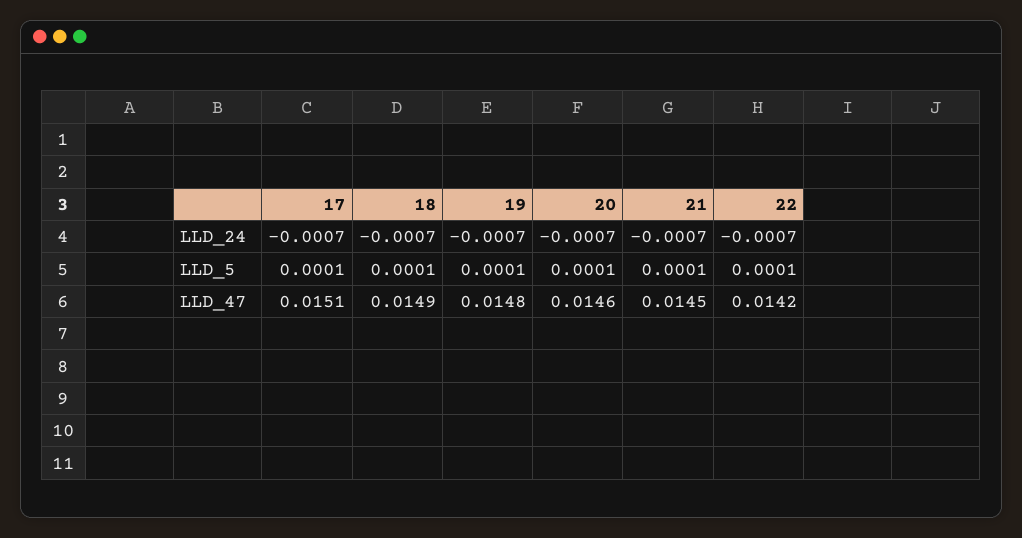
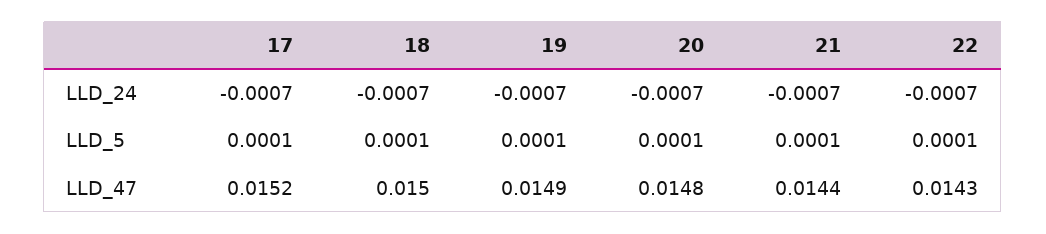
  {
    "17": {
      "LLD_24": -0.0007,
      "LLD_5": 0.0001,
-     "LLD_47": 0.0151
+     "LLD_47": 0.0152
    },
    "18": {
      "LLD_24": -0.0007,
      "LLD_5": 0.0001,
-     "LLD_47": 0.0149
+     "LLD_47": 0.015
    },
    "19": {
      "LLD_24": -0.0007,
      "LLD_5": 0.0001,
-     "LLD_47": 0.0148
+     "LLD_47": 0.0149
    },
    "20": {
      "LLD_24": -0.0007,
      "LLD_5": 0.0001,
-     "LLD_47": 0.0146
+     "LLD_47": 0.0148
    },
    "21": {
      "LLD_24": -0.0007,
      "LLD_5": 0.0001,
-     "LLD_47": 0.0145
+     "LLD_47": 0.0144
    },
    "22": {
      "LLD_24": -0.0007,
      "LLD_5": 0.0001,
-     "LLD_47": 0.0142
+     "LLD_47": 0.0143
    }
  }

